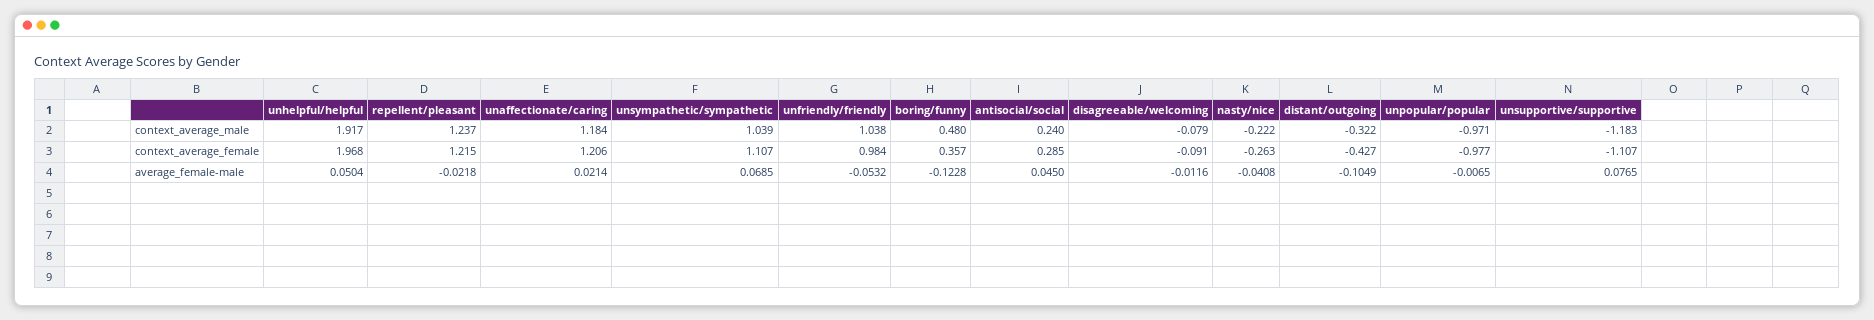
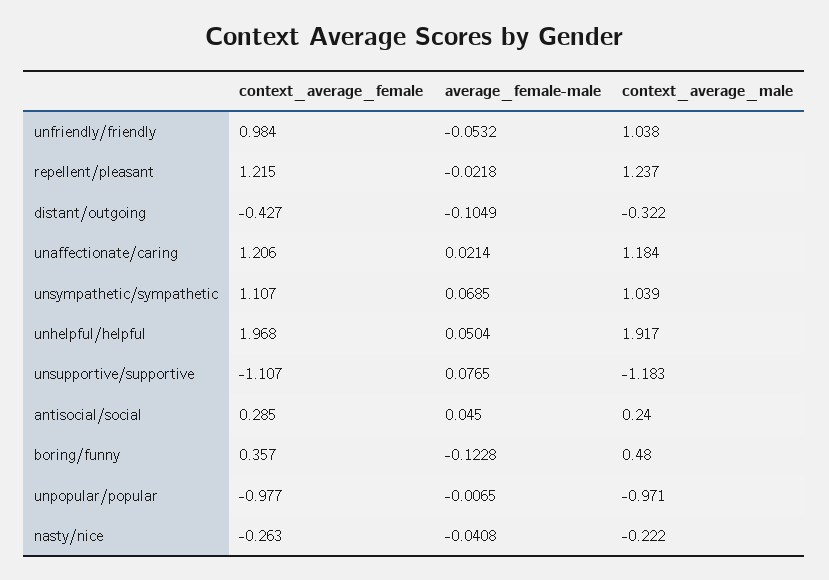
  {
    "unhelpful/helpful": {
      "context_average_male": 1.917,
      "context_average_female": 1.968,
      "average_female-male": 0.0504
    },
    "repellent/pleasant": {
      "context_average_male": 1.237,
      "context_average_female": 1.215,
      "average_female-male": -0.0218
    },
    "unaffectionate/caring": {
      "context_average_male": 1.184,
      "context_average_female": 1.206,
      "average_female-male": 0.0214
    },
    "unsympathetic/sympathetic": {
      "context_average_male": 1.039,
      "context_average_female": 1.107,
      "average_female-male": 0.0685
    },
    "unfriendly/friendly": {
      "context_average_male": 1.038,
      "context_average_female": 0.984,
      "average_female-male": -0.0532
    },
    "boring/funny": {
      "context_average_male": 0.48,
      "context_average_female": 0.357,
      "average_female-male": -0.1228
    },
    "antisocial/social": {
      "context_average_male": 0.24,
      "context_average_female": 0.285,
      "average_female-male": 0.045
    },
-   "disagreeable/welcoming": {
-     "context_average_male": -0.079,
-     "context_average_female": -0.091,
-     "average_female-male": -0.0116
-   },
    "nasty/nice": {
      "context_average_male": -0.222,
      "context_average_female": -0.263,
      "average_female-male": -0.0408
    },
    "distant/outgoing": {
      "context_average_male": -0.322,
      "context_average_female": -0.427,
      "average_female-male": -0.1049
    },
    "unpopular/popular": {
      "context_average_male": -0.971,
      "context_average_female": -0.977,
      "average_female-male": -0.0065
    },
    "unsupportive/supportive": {
      "context_average_male": -1.183,
      "context_average_female": -1.107,
      "average_female-male": 0.0765
    }
  }

